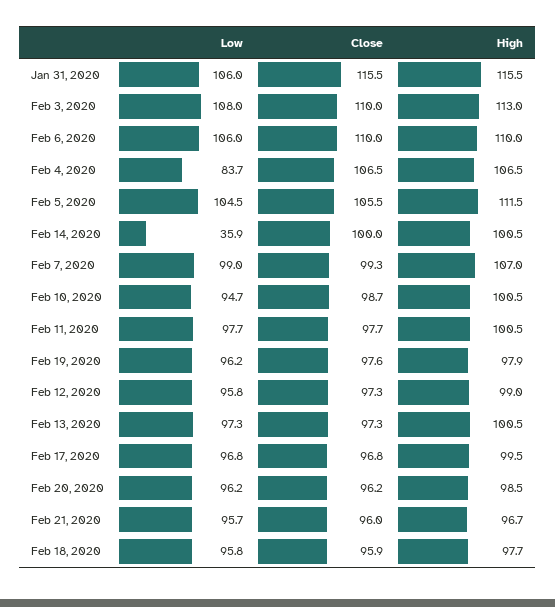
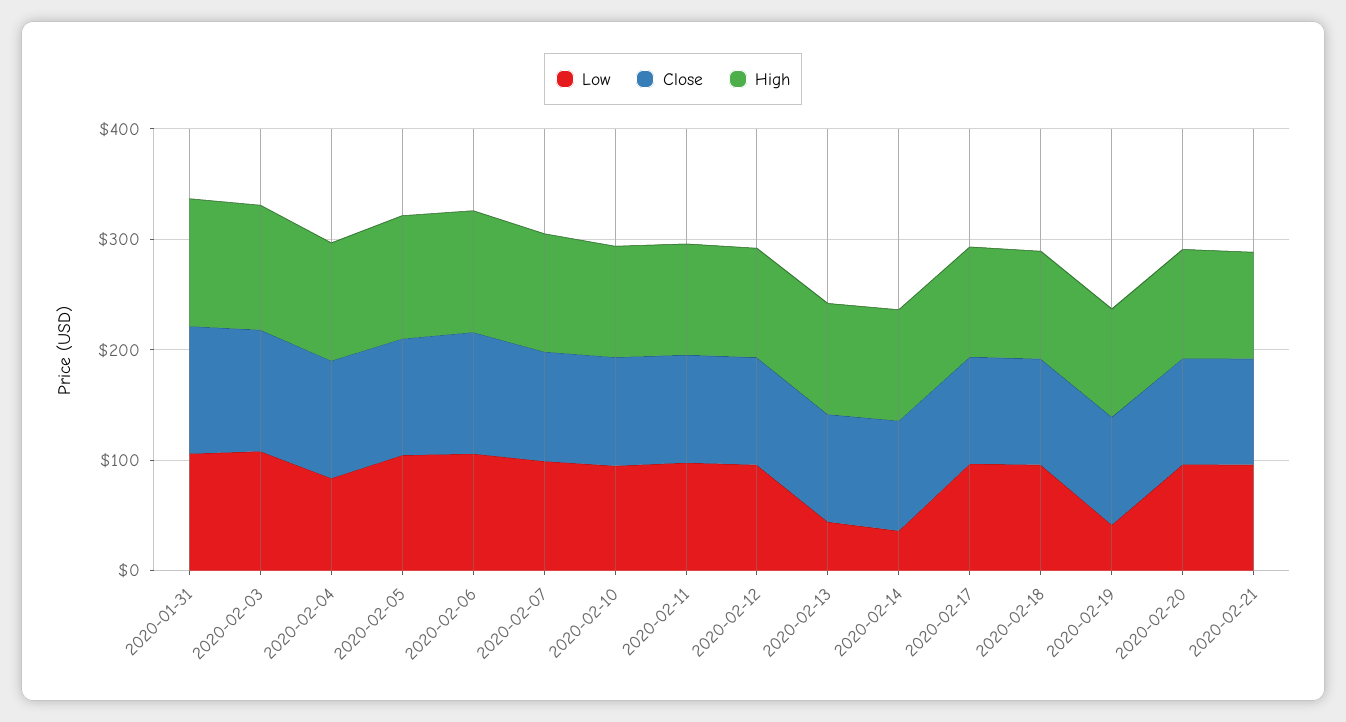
  {
    "Low": {
      "Jan 31, 2020": 106,
      "Feb 3, 2020": 108,
      "Feb 6, 2020": 106,
      "Feb 4, 2020": 83.7,
      "Feb 5, 2020": 104.5,
      "Feb 14, 2020": 35.9,
      "Feb 7, 2020": 99,
      "Feb 10, 2020": 94.7,
      "Feb 11, 2020": 97.7,
-     "Feb 19, 2020": 96.2,
+     "Feb 19, 2020": 40,
      "Feb 12, 2020": 95.8,
-     "Feb 13, 2020": 97.3,
+     "Feb 13, 2020": 40,
      "Feb 17, 2020": 96.8,
      "Feb 20, 2020": 96.2,
      "Feb 21, 2020": 95.7,
      "Feb 18, 2020": 95.8
    },
    "Close": {
      "Jan 31, 2020": 115.5,
      "Feb 3, 2020": 110,
      "Feb 6, 2020": 110,
      "Feb 4, 2020": 106.5,
      "Feb 5, 2020": 105.5,
      "Feb 14, 2020": 100,
      "Feb 7, 2020": 99.3,
      "Feb 10, 2020": 98.7,
      "Feb 11, 2020": 97.7,
      "Feb 19, 2020": 97.6,
      "Feb 12, 2020": 97.3,
      "Feb 13, 2020": 97.3,
      "Feb 17, 2020": 96.8,
      "Feb 20, 2020": 96.2,
      "Feb 21, 2020": 96,
      "Feb 18, 2020": 95.9
    },
    "High": {
      "Jan 31, 2020": 115.5,
      "Feb 3, 2020": 113,
      "Feb 6, 2020": 110,
      "Feb 4, 2020": 106.5,
      "Feb 5, 2020": 111.5,
      "Feb 14, 2020": 100.5,
      "Feb 7, 2020": 107,
      "Feb 10, 2020": 100.5,
      "Feb 11, 2020": 100.5,
      "Feb 19, 2020": 97.9,
      "Feb 12, 2020": 99,
      "Feb 13, 2020": 100.5,
      "Feb 17, 2020": 99.5,
      "Feb 20, 2020": 98.5,
      "Feb 21, 2020": 96.7,
      "Feb 18, 2020": 97.7
    }
  }

